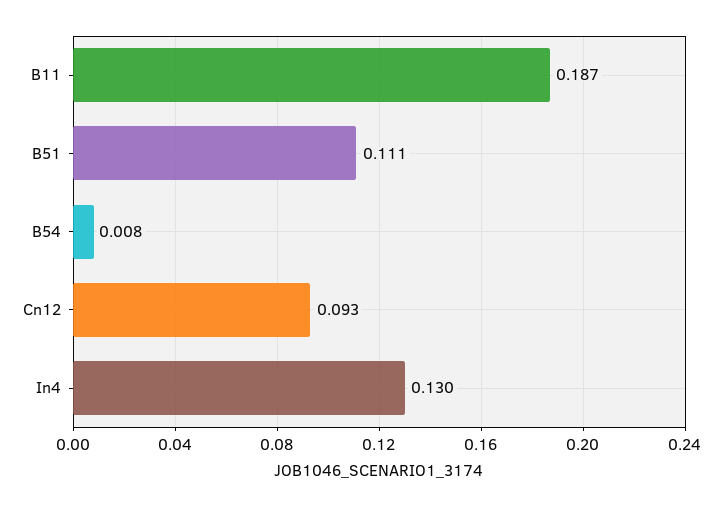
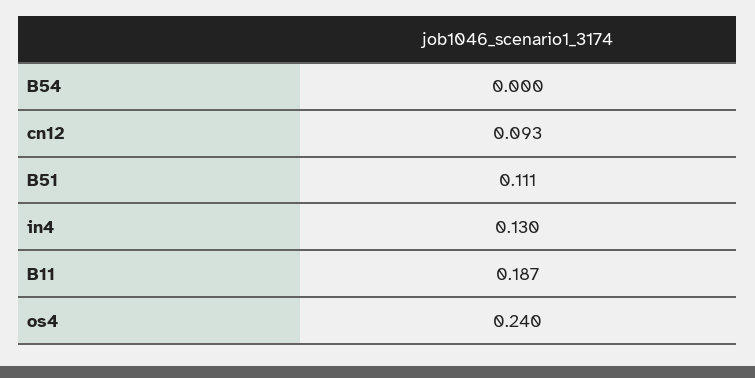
  {
    "B11": 0.187,
    "B51": 0.111,
-   "B54": 0.008,
+   "B54": 0,
    "Cn12": 0.093,
-   "In4": 0.13
+   "In4": 0.13,
+   "os4": 0.24
  }

